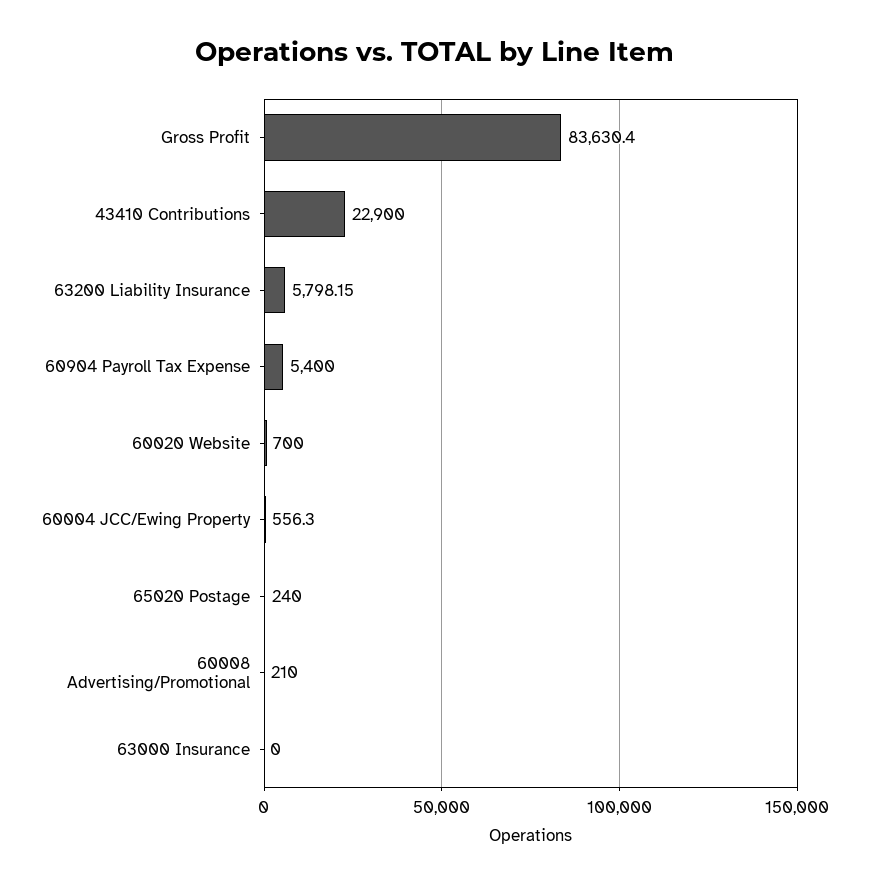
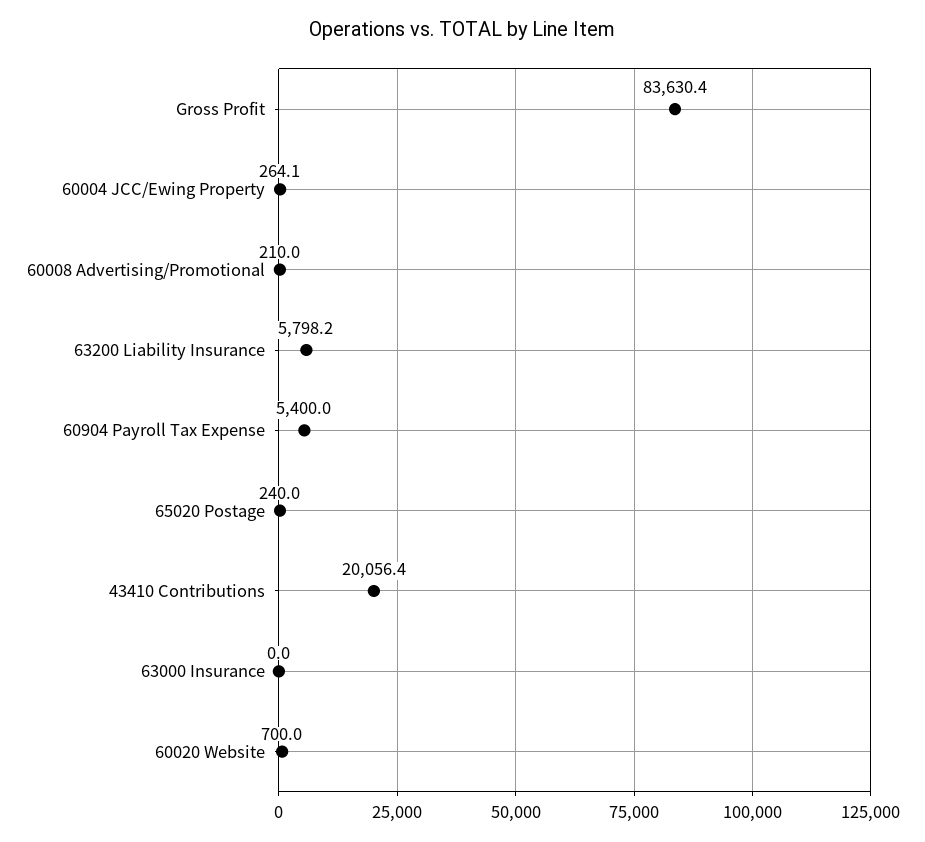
  {
    "Gross Profit": 83630.4,
-   "43410 Contributions": 22900,
+   "43410 Contributions": 20056.4,
    "63200 Liability Insurance": 5798.15,
    "60904 Payroll Tax Expense": 5400,
    "60020 Website": 700,
-   "60004 JCC/Ewing Property": 556.3,
+   "60004 JCC/Ewing Property": 264.1,
    "65020 Postage": 240,
    "60008 Advertising/Promotional": 210,
    "63000 Insurance": 0
  }

